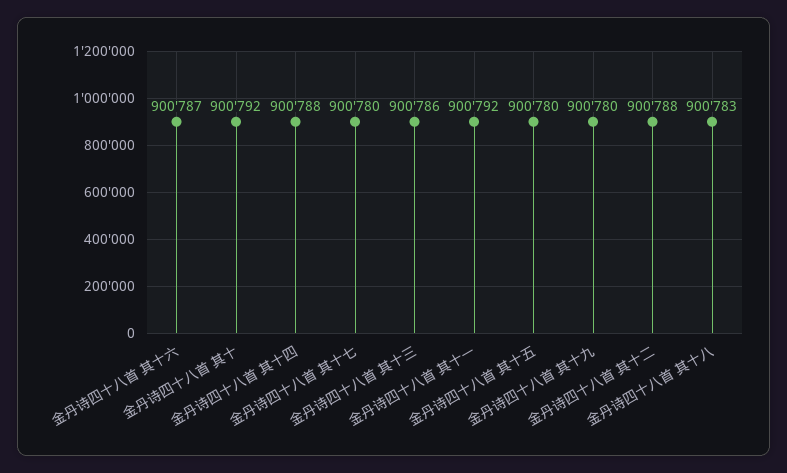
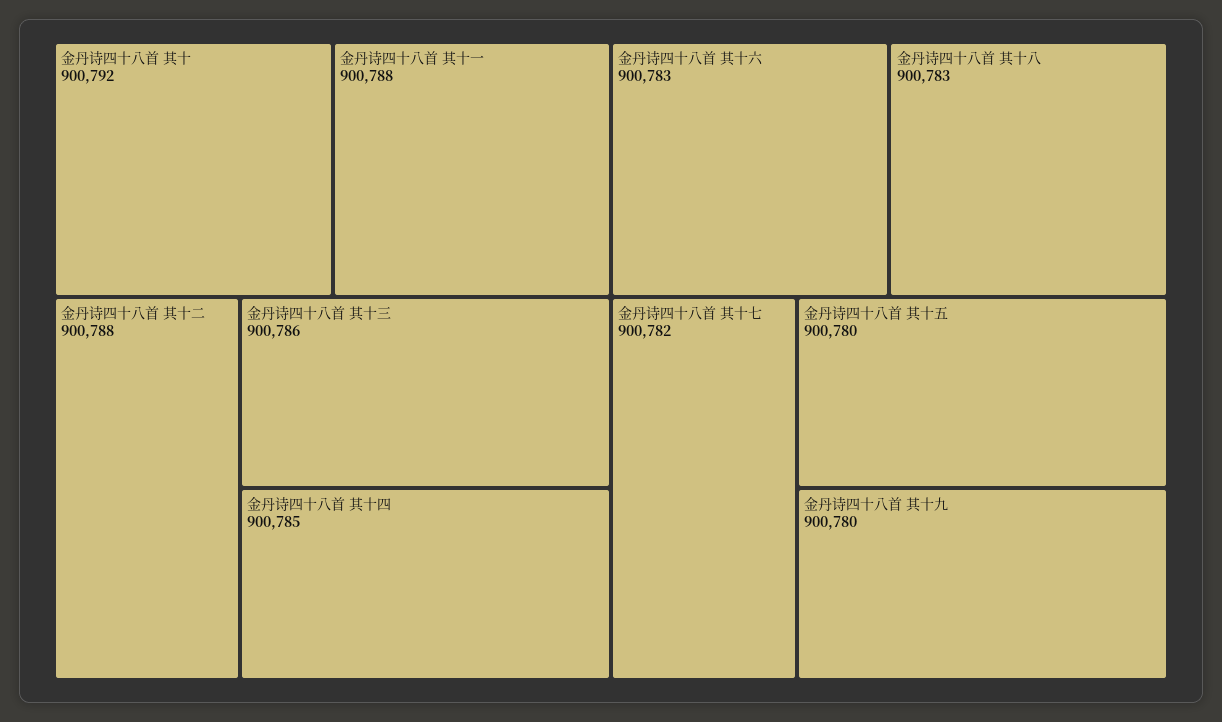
  {
-   "金丹诗四十八首 其十六": 900787,
+   "金丹诗四十八首 其十六": 900783,
    "金丹诗四十八首 其十": 900792,
-   "金丹诗四十八首 其十四": 900788,
+   "金丹诗四十八首 其十四": 900785,
-   "金丹诗四十八首 其十七": 900780,
+   "金丹诗四十八首 其十七": 900782,
    "金丹诗四十八首 其十三": 900786,
-   "金丹诗四十八首 其十一": 900792,
+   "金丹诗四十八首 其十一": 900788,
    "金丹诗四十八首 其十五": 900780,
    "金丹诗四十八首 其十九": 900780,
    "金丹诗四十八首 其十二": 900788,
    "金丹诗四十八首 其十八": 900783
  }

